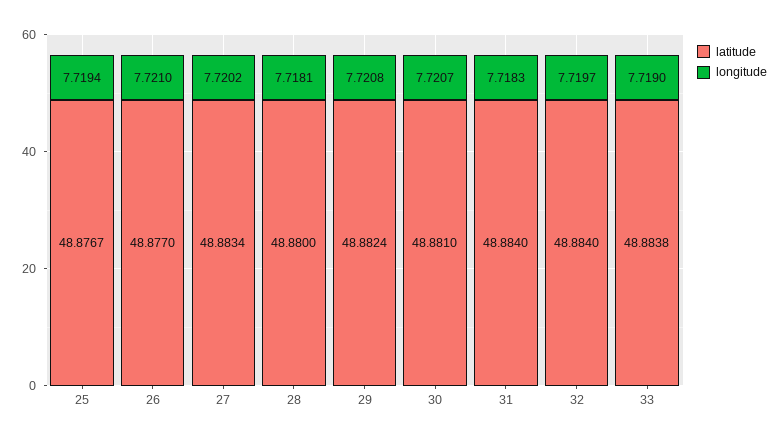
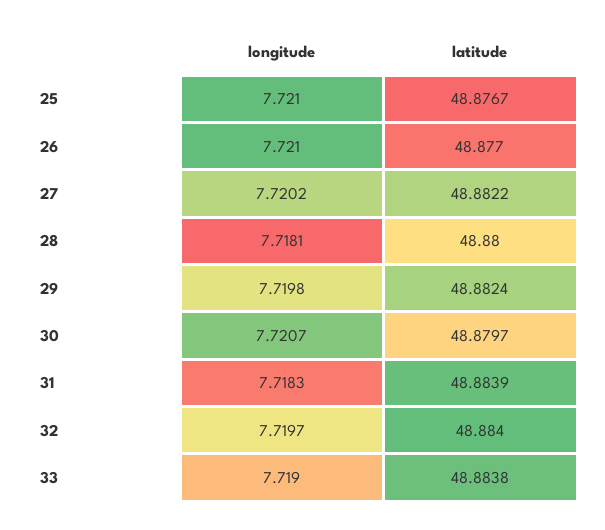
  {
    "latitude": {
      "25": 48.8767,
      "26": 48.877,
-     "27": 48.8834,
+     "27": 48.8822,
      "28": 48.88,
      "29": 48.8824,
-     "30": 48.881,
+     "30": 48.8797,
-     "31": 48.884,
+     "31": 48.8839,
      "32": 48.884,
      "33": 48.8838
    },
    "longitude": {
-     "25": 7.7194,
+     "25": 7.721,
      "26": 7.721,
      "27": 7.7202,
      "28": 7.7181,
-     "29": 7.7208,
+     "29": 7.7198,
      "30": 7.7207,
      "31": 7.7183,
      "32": 7.7197,
      "33": 7.719
    }
  }

